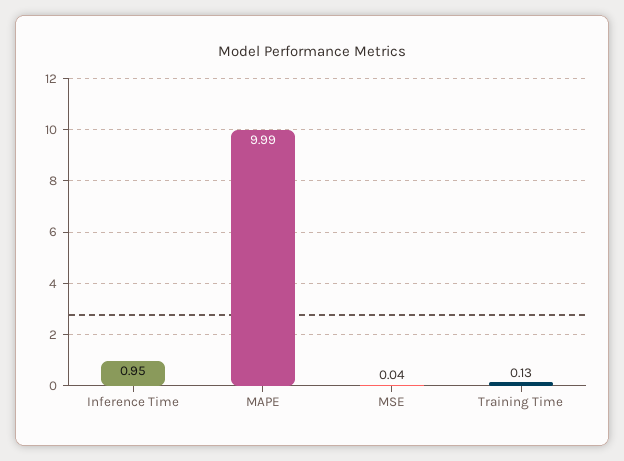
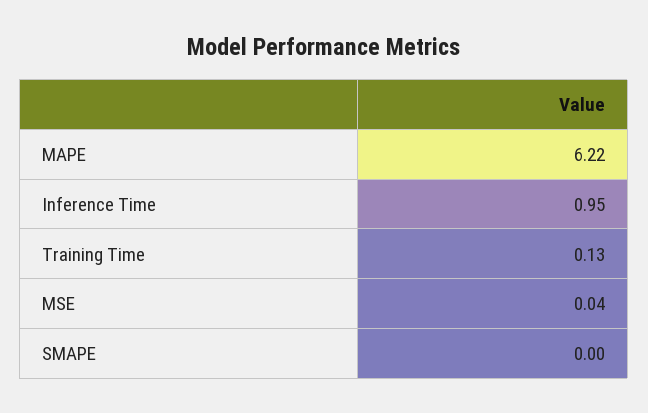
  {
    "Inference Time": 0.95,
-   "MAPE": 9.99,
+   "MAPE": 6.22,
    "MSE": 0.04,
-   "Training Time": 0.13
+   "Training Time": 0.13,
+   "SMAPE": 0
  }

